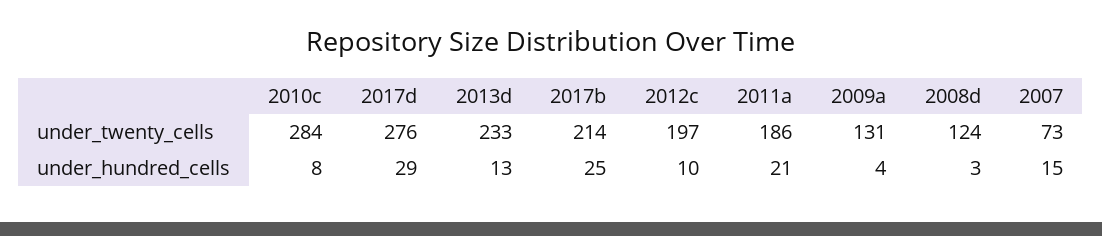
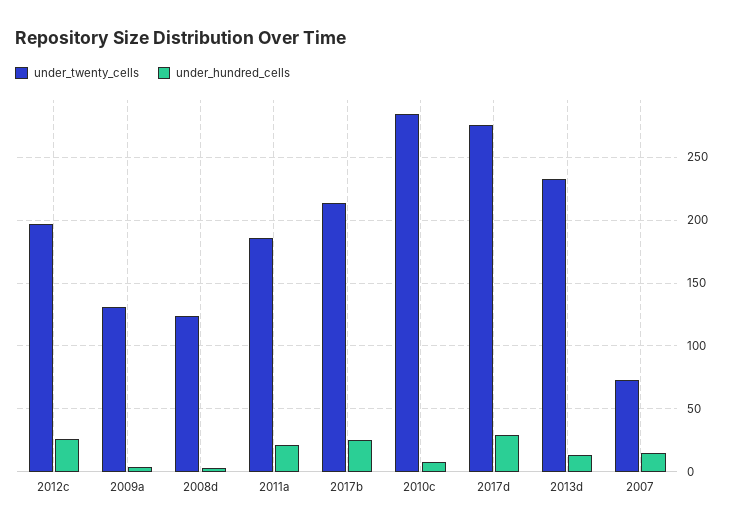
  {
    "under_twenty_cells": {
      "2010c": 284,
      "2017d": 276,
      "2013d": 233,
      "2017b": 214,
      "2012c": 197,
      "2011a": 186,
      "2009a": 131,
      "2008d": 124,
      "2007": 73
    },
    "under_hundred_cells": {
      "2010c": 8,
      "2017d": 29,
      "2013d": 13,
      "2017b": 25,
-     "2012c": 10,
+     "2012c": 25,
      "2011a": 21,
      "2009a": 4,
      "2008d": 3,
      "2007": 15
    }
  }

